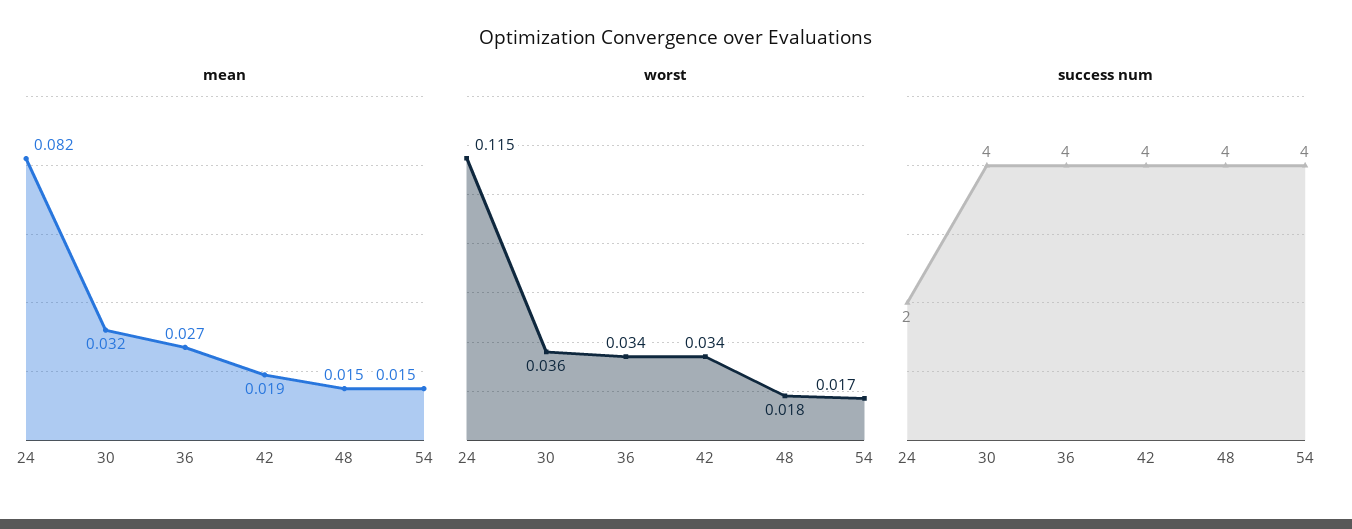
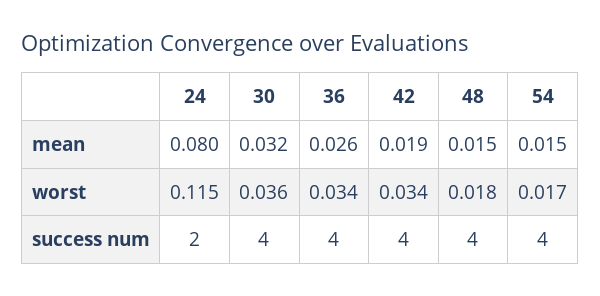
  {
    "mean": {
-     "24": 0.082,
+     "24": 0.08,
      "30": 0.032,
-     "36": 0.027,
+     "36": 0.026,
      "42": 0.019,
      "48": 0.015,
      "54": 0.015
    },
    "worst": {
      "24": 0.115,
      "30": 0.036,
      "36": 0.034,
      "42": 0.034,
      "48": 0.018,
      "54": 0.017
    },
    "success num": {
      "24": 2,
      "30": 4,
      "36": 4,
      "42": 4,
      "48": 4,
      "54": 4
    }
  }

